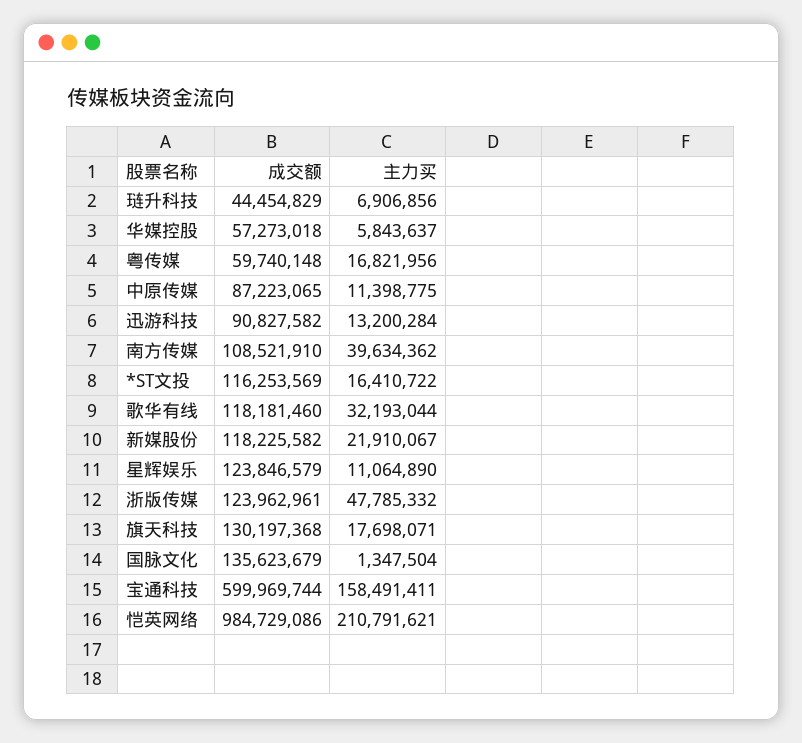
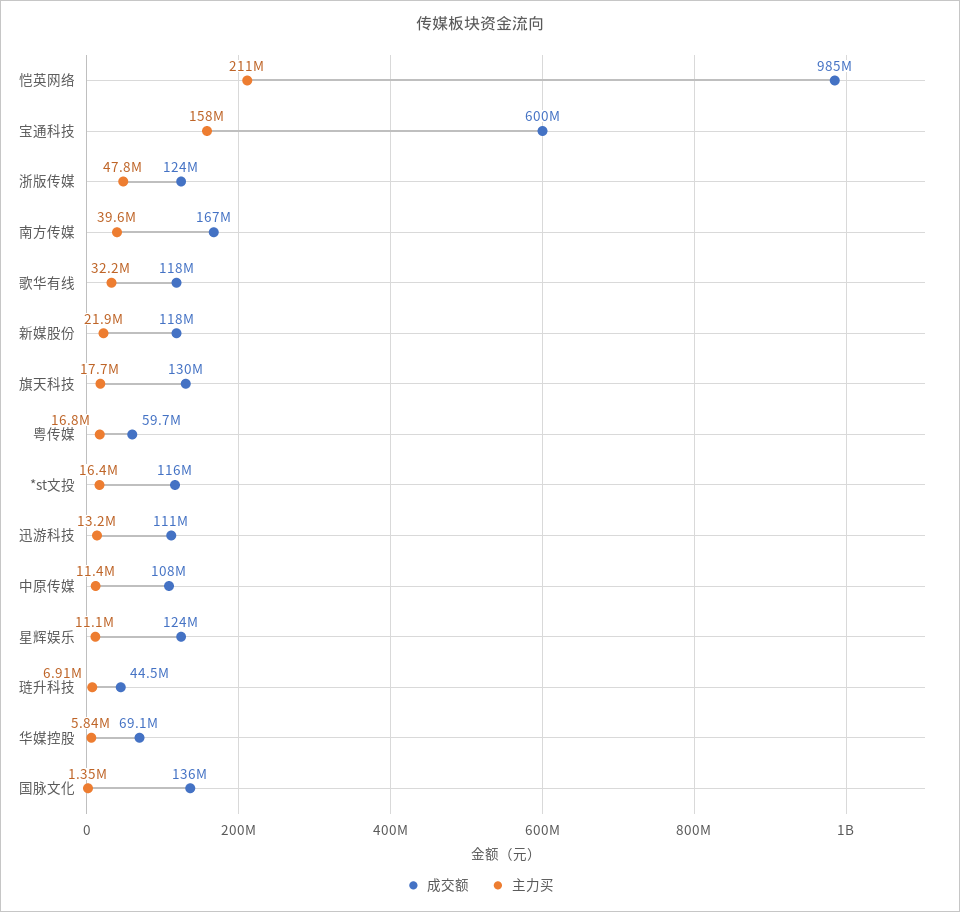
  {
    "成交额": {
      "琏升科技": 44454829,
-     "华媒控股": 57273018,
+     "华媒控股": 69100000,
      "粤传媒": 59740148,
-     "中原传媒": 87223065,
+     "中原传媒": 108000000,
-     "迅游科技": 90827582,
+     "迅游科技": 111000000,
-     "南方传媒": 108521910,
+     "南方传媒": 167000000,
      "*ST文投": 116253569,
      "歌华有线": 118181460,
      "新媒股份": 118225582,
      "星辉娱乐": 123846579,
      "浙版传媒": 123962961,
      "旗天科技": 130197368,
      "国脉文化": 135623679,
      "宝通科技": 599969744,
      "恺英网络": 984729086
    },
    "主力买": {
      "琏升科技": 6906856,
      "华媒控股": 5843637,
      "粤传媒": 16821956,
      "中原传媒": 11398775,
      "迅游科技": 13200284,
      "南方传媒": 39634362,
      "*ST文投": 16410722,
      "歌华有线": 32193044,
      "新媒股份": 21910067,
      "星辉娱乐": 11064890,
      "浙版传媒": 47785332,
      "旗天科技": 17698071,
      "国脉文化": 1347504,
      "宝通科技": 158491411,
      "恺英网络": 210791621
    }
  }

